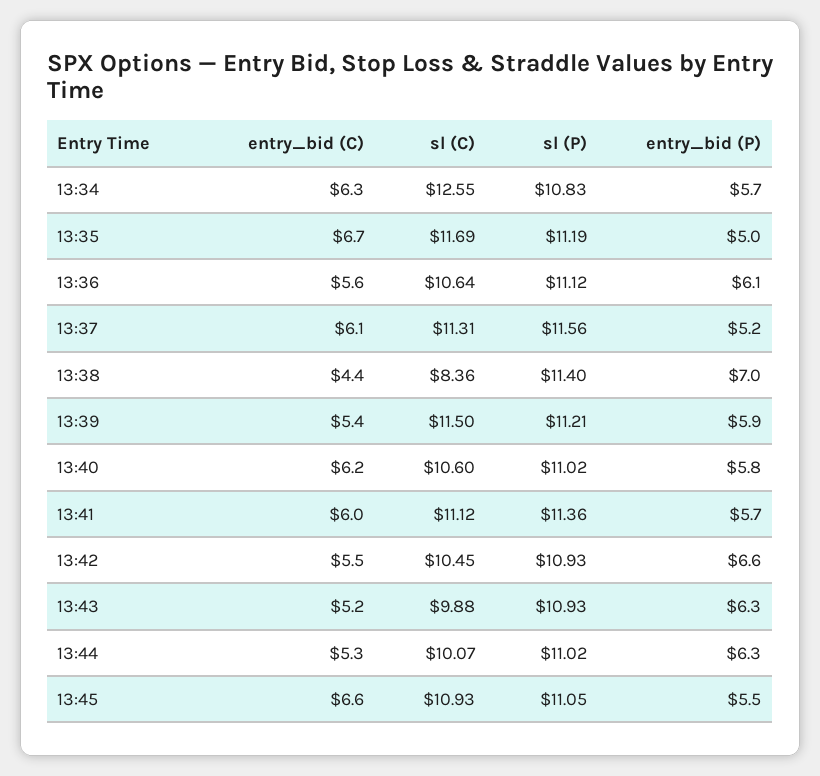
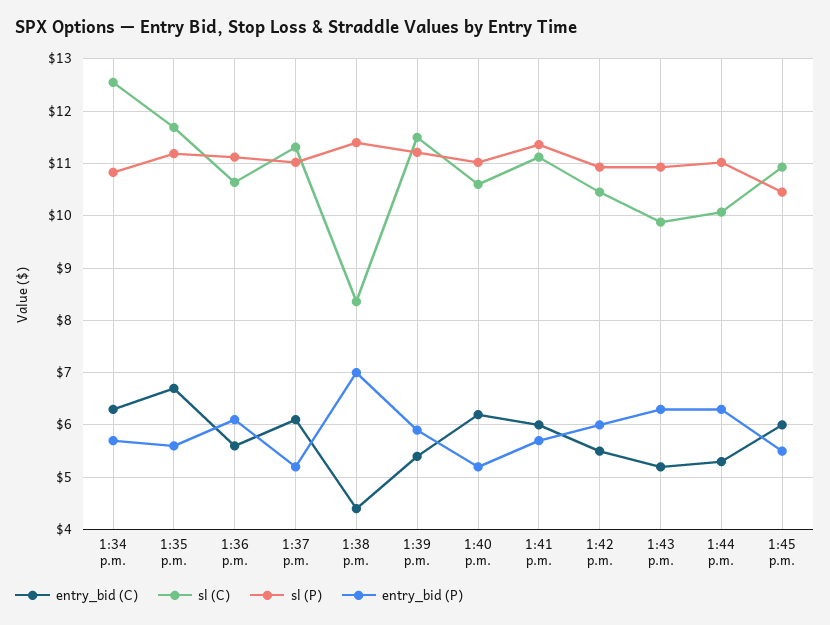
  {
    "entry_bid (C)": {
      "13:34": 6.3,
      "13:35": 6.7,
      "13:36": 5.6,
      "13:37": 6.1,
      "13:38": 4.4,
      "13:39": 5.4,
      "13:40": 6.2,
      "13:41": 6,
      "13:42": 5.5,
      "13:43": 5.2,
      "13:44": 5.3,
-     "13:45": 6.6
+     "13:45": 6
    },
    "sl (C)": {
      "13:34": 12.55,
      "13:35": 11.69,
      "13:36": 10.64,
      "13:37": 11.31,
      "13:38": 8.36,
      "13:39": 11.5,
      "13:40": 10.6,
      "13:41": 11.12,
      "13:42": 10.45,
      "13:43": 9.88,
      "13:44": 10.07,
      "13:45": 10.93
    },
    "sl (P)": {
      "13:34": 10.83,
      "13:35": 11.19,
      "13:36": 11.12,
-     "13:37": 11.56,
+     "13:37": 11,
      "13:38": 11.4,
      "13:39": 11.21,
      "13:40": 11.02,
      "13:41": 11.36,
      "13:42": 10.93,
      "13:43": 10.93,
      "13:44": 11.02,
-     "13:45": 11.05
+     "13:45": 10.4
    },
    "entry_bid (P)": {
      "13:34": 5.7,
-     "13:35": 5,
+     "13:35": 5.6,
      "13:36": 6.1,
      "13:37": 5.2,
      "13:38": 7,
      "13:39": 5.9,
-     "13:40": 5.8,
+     "13:40": 5.2,
      "13:41": 5.7,
-     "13:42": 6.6,
+     "13:42": 6,
      "13:43": 6.3,
      "13:44": 6.3,
      "13:45": 5.5
    }
  }

